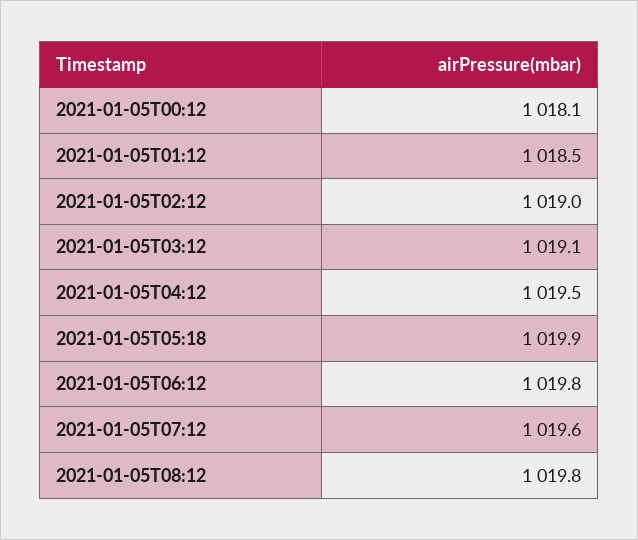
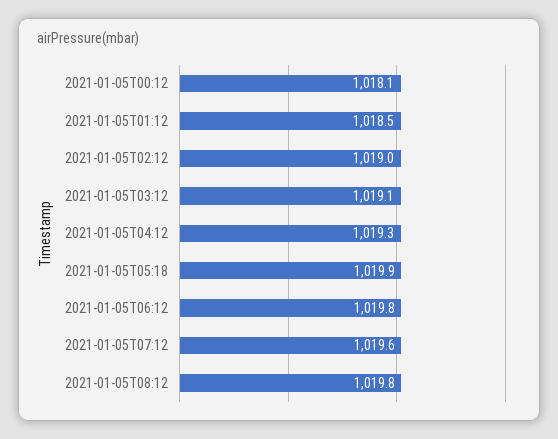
  {
    "2021-01-05T00:12": 1018.1,
    "2021-01-05T01:12": 1018.5,
    "2021-01-05T02:12": 1019,
    "2021-01-05T03:12": 1019.1,
-   "2021-01-05T04:12": 1019.5,
+   "2021-01-05T04:12": 1019.3,
    "2021-01-05T05:18": 1019.9,
    "2021-01-05T06:12": 1019.8,
    "2021-01-05T07:12": 1019.6,
    "2021-01-05T08:12": 1019.8
  }

